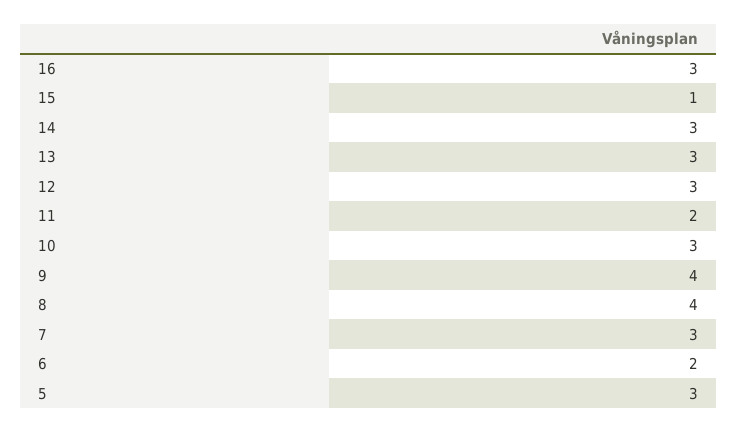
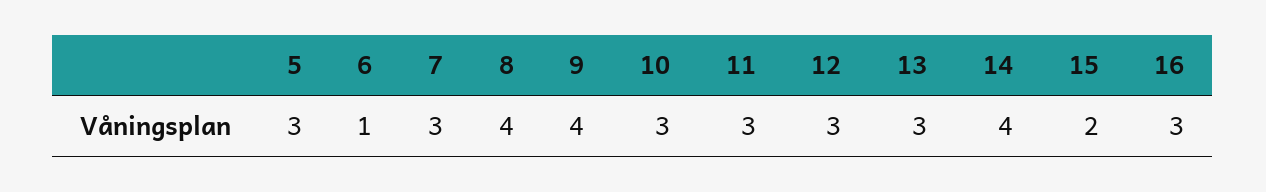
  {
    "16": 3,
-   "15": 1,
+   "15": 2,
-   "14": 3,
+   "14": 4,
    "13": 3,
    "12": 3,
-   "11": 2,
+   "11": 3,
    "10": 3,
    "9": 4,
    "8": 4,
    "7": 3,
-   "6": 2,
+   "6": 1,
    "5": 3
  }

